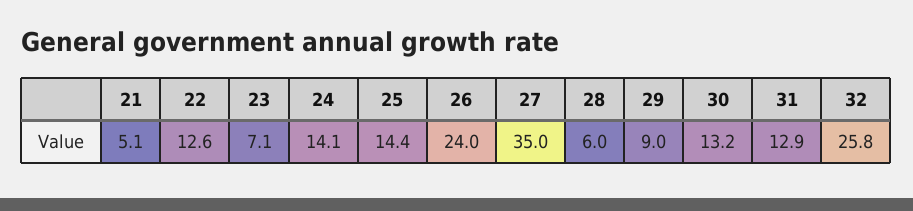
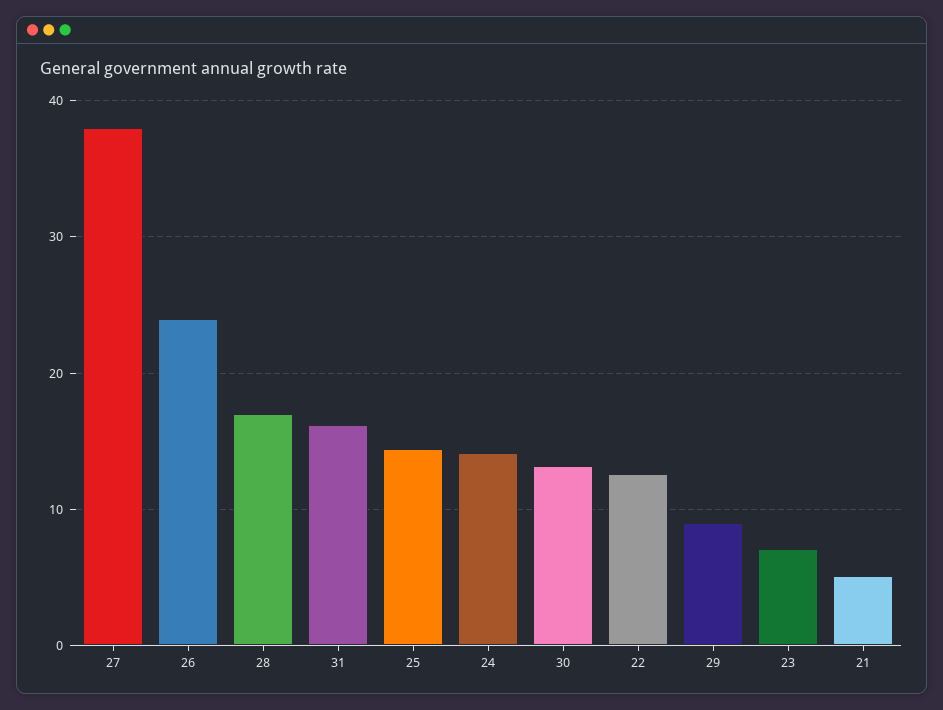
  {
    "21": 5.1,
    "22": 12.6,
    "23": 7.1,
    "24": 14.1,
    "25": 14.4,
    "26": 24,
-   "27": 35,
+   "27": 38,
-   "28": 6,
+   "28": 17,
    "29": 9,
    "30": 13.2,
-   "31": 12.9,
+   "31": 16
-   "32": 25.8
  }

